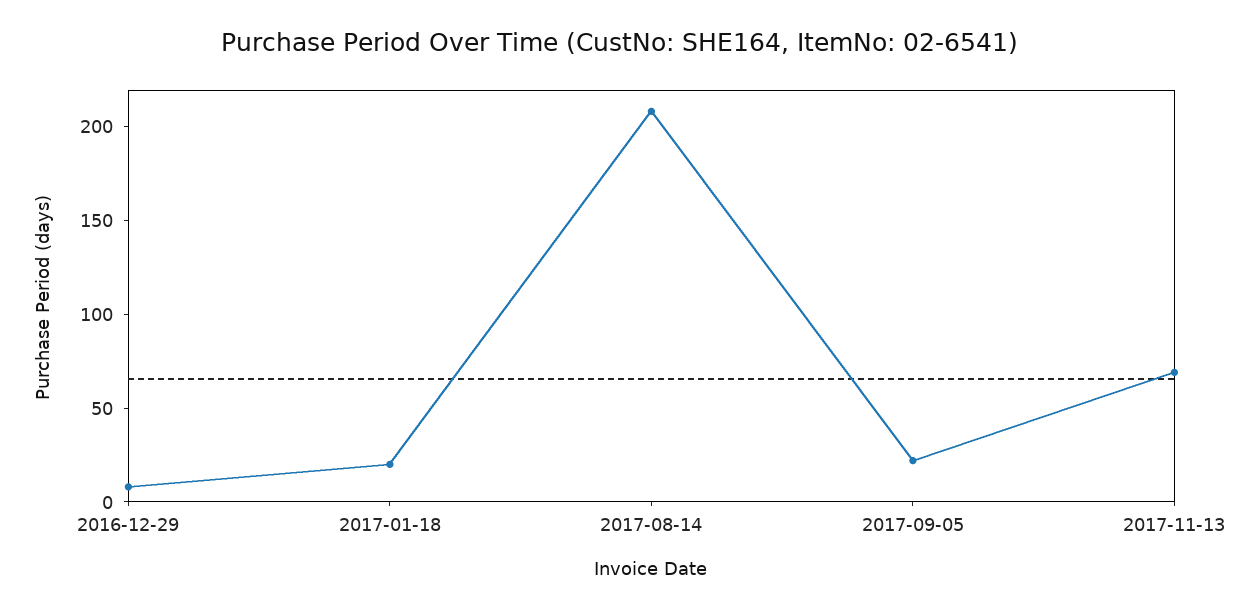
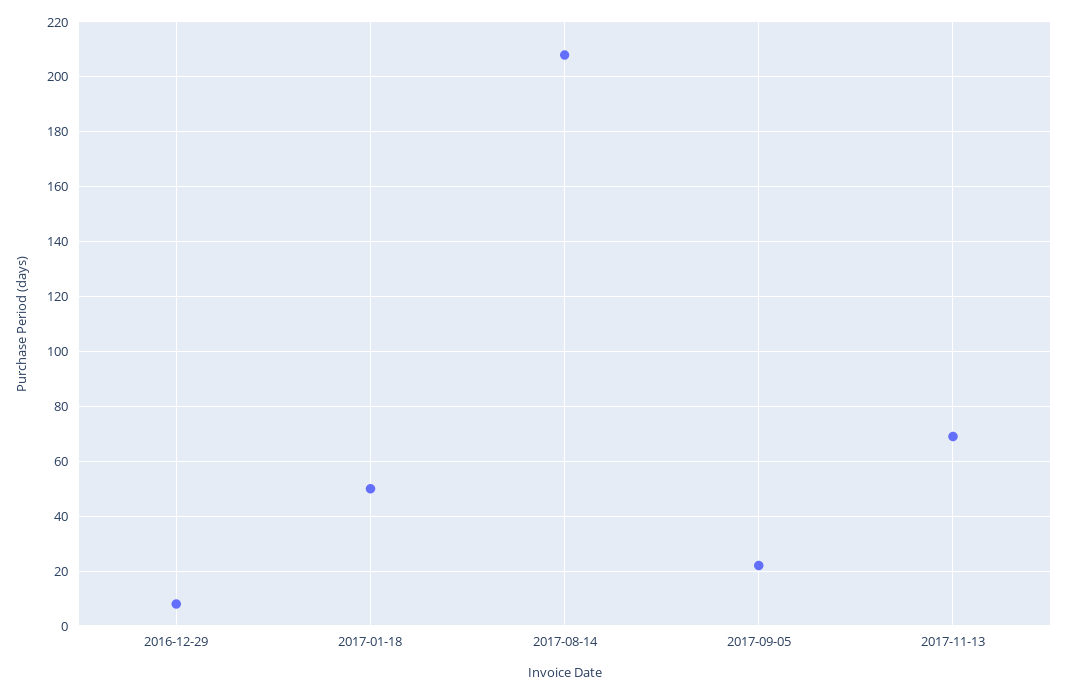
  {
    "2016-12-29": 10,
-   "2017-01-18": 20,
+   "2017-01-18": 50,
    "2017-08-14": 210,
    "2017-09-05": 20,
    "2017-11-13": 70
  }

